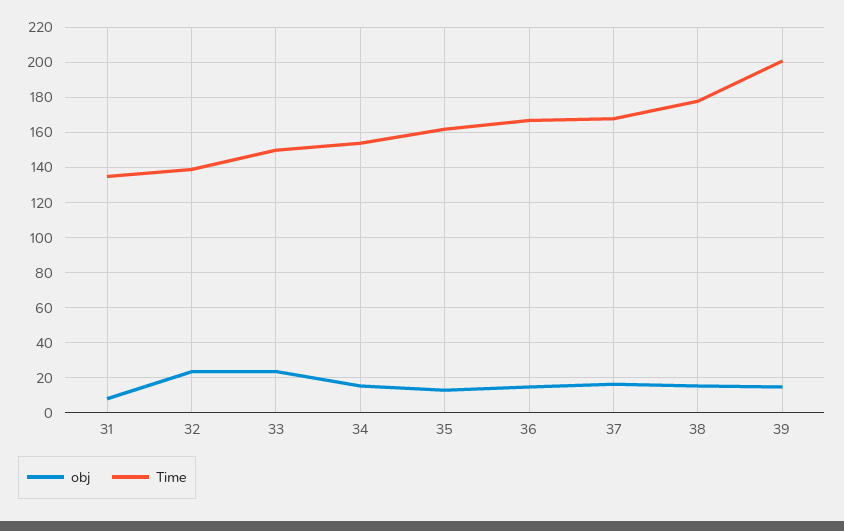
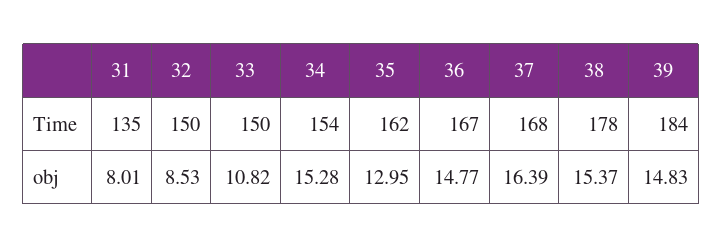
  {
    "obj": {
      "31": 8.01,
-     "32": 25,
+     "32": 8.53,
-     "33": 25,
+     "33": 10.82,
      "34": 15.28,
      "35": 12.95,
      "36": 14.77,
      "37": 16.39,
      "38": 15.37,
      "39": 14.83
    },
    "Time": {
      "31": 135,
-     "32": 140,
+     "32": 150,
      "33": 150,
      "34": 154,
      "35": 162,
      "36": 167,
      "37": 168,
      "38": 178,
-     "39": 200
+     "39": 184
    }
  }

